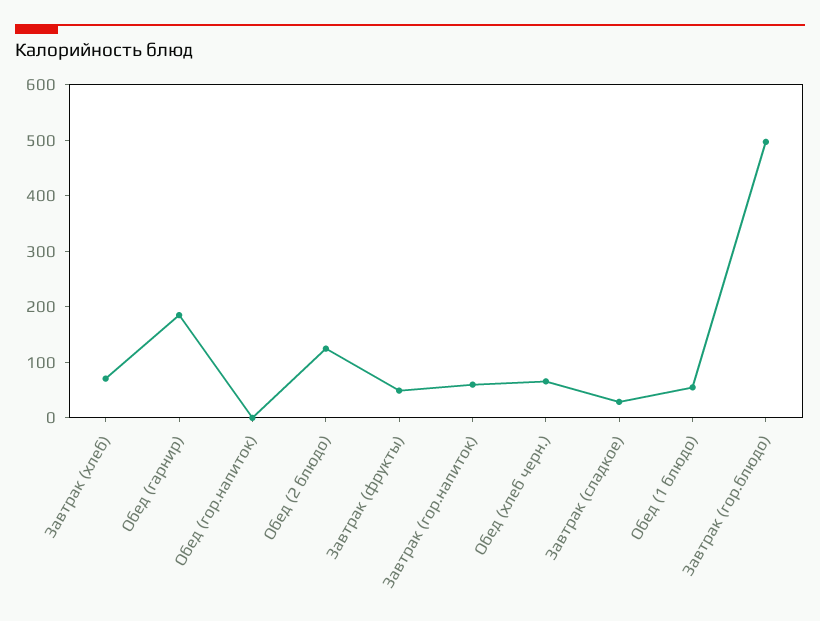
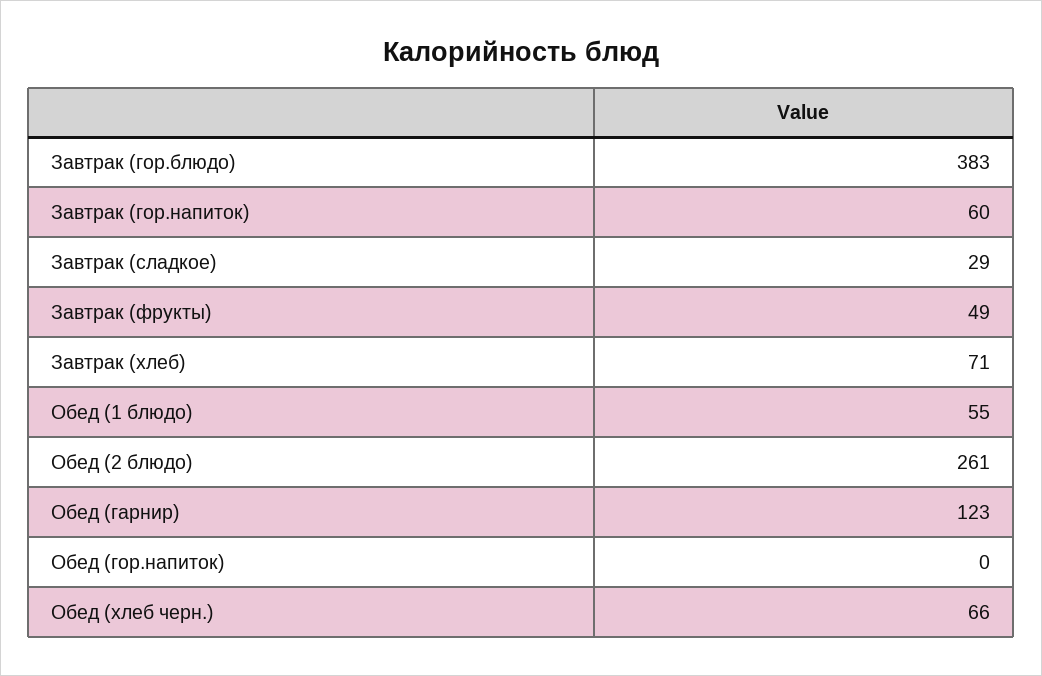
  {
    "Завтрак (хлеб)": 71,
-   "Обед (гарнир)": 180,
+   "Обед (гарнир)": 123,
    "Обед (гор.напиток)": 0,
-   "Обед (2 блюдо)": 120,
+   "Обед (2 блюдо)": 261,
    "Завтрак (фрукты)": 49,
    "Завтрак (гор.напиток)": 60,
    "Обед (хлеб черн.)": 66,
    "Завтрак (сладкое)": 29,
    "Обед (1 блюдо)": 55,
-   "Завтрак (гор.блюдо)": 500
+   "Завтрак (гор.блюдо)": 383
  }

